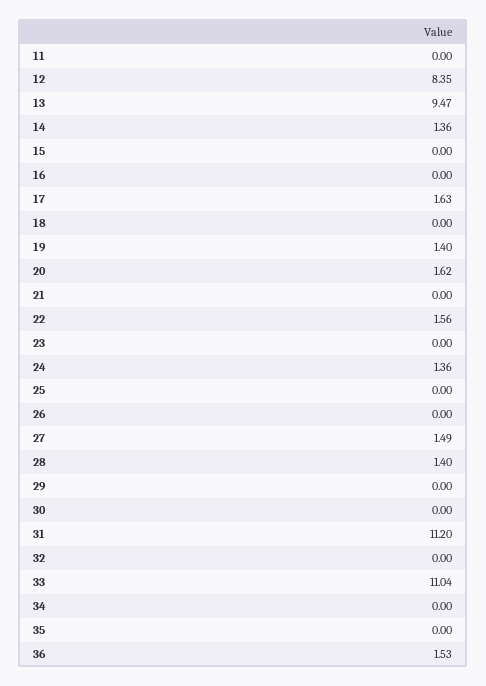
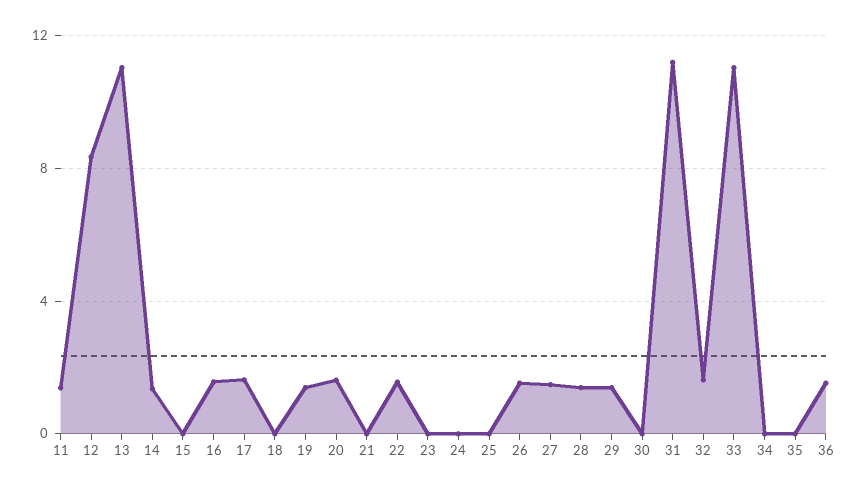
  {
-   "11": 0,
+   "11": 1.5,
    "12": 8.35,
-   "13": 9.47,
+   "13": 11,
    "14": 1.36,
    "15": 0,
-   "16": 0,
+   "16": 1.5,
    "17": 1.63,
    "18": 0,
    "19": 1.4,
    "20": 1.62,
    "21": 0,
    "22": 1.56,
    "23": 0,
-   "24": 1.36,
+   "24": 0,
    "25": 0,
-   "26": 0,
+   "26": 1.5,
    "27": 1.49,
    "28": 1.4,
-   "29": 0,
+   "29": 1.5,
    "30": 0,
    "31": 11.2,
-   "32": 0,
+   "32": 1.5,
    "33": 11.04,
    "34": 0,
    "35": 0,
    "36": 1.53
  }

